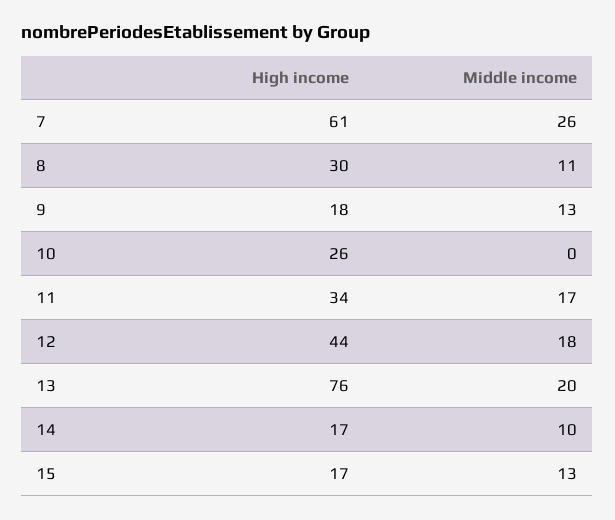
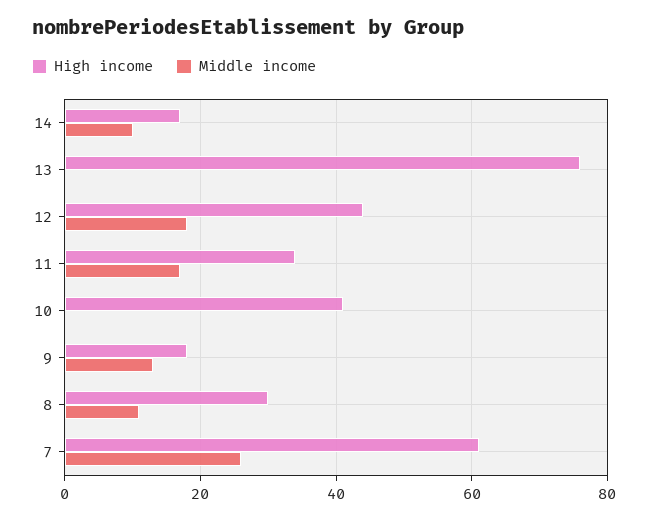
  {
    "High income": {
      "7": 61,
      "8": 30,
      "9": 18,
-     "10": 26,
+     "10": 40,
      "11": 34,
      "12": 44,
      "13": 76,
-     "14": 17,
+     "14": 17
-     "15": 17
    },
    "Middle income": {
      "7": 26,
      "8": 11,
      "9": 13,
      "10": 0,
      "11": 17,
      "12": 18,
-     "13": 20,
+     "13": 0,
-     "14": 10,
+     "14": 10
-     "15": 13
    }
  }

